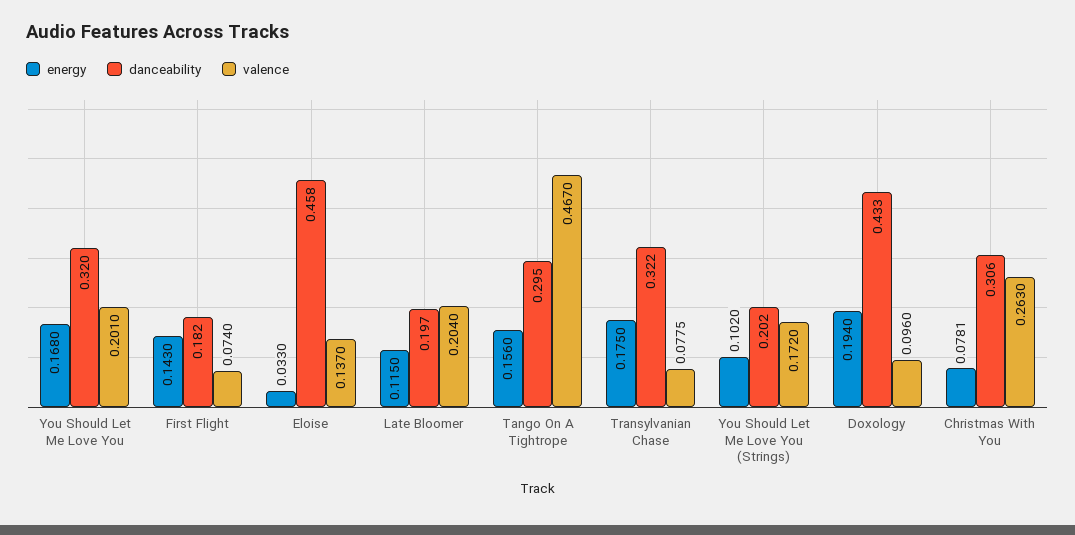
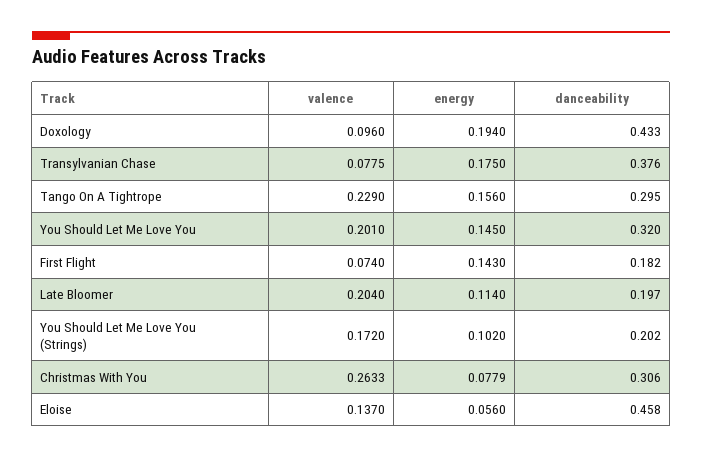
  {
    "energy": {
-     "You Should Let Me Love You": 0.168,
+     "You Should Let Me Love You": 0.145,
      "First Flight": 0.143,
-     "Eloise": 0.033,
+     "Eloise": 0.056,
-     "Late Bloomer": 0.115,
+     "Late Bloomer": 0.114,
      "Tango On A Tightrope": 0.156,
      "Transylvanian Chase": 0.175,
      "You Should Let Me Love You (Strings)": 0.102,
      "Doxology": 0.194,
-     "Christmas With You": 0.0781
+     "Christmas With You": 0.0779
    },
    "danceability": {
      "You Should Let Me Love You": 0.32,
      "First Flight": 0.182,
      "Eloise": 0.458,
      "Late Bloomer": 0.197,
      "Tango On A Tightrope": 0.295,
-     "Transylvanian Chase": 0.322,
+     "Transylvanian Chase": 0.376,
      "You Should Let Me Love You (Strings)": 0.202,
      "Doxology": 0.433,
      "Christmas With You": 0.306
    },
    "valence": {
      "You Should Let Me Love You": 0.201,
      "First Flight": 0.074,
      "Eloise": 0.137,
      "Late Bloomer": 0.204,
-     "Tango On A Tightrope": 0.467,
+     "Tango On A Tightrope": 0.229,
      "Transylvanian Chase": 0.0775,
      "You Should Let Me Love You (Strings)": 0.172,
      "Doxology": 0.096,
-     "Christmas With You": 0.263
+     "Christmas With You": 0.2633
    }
  }

